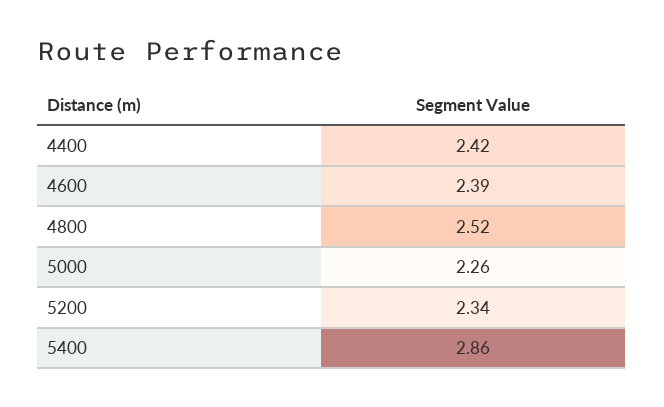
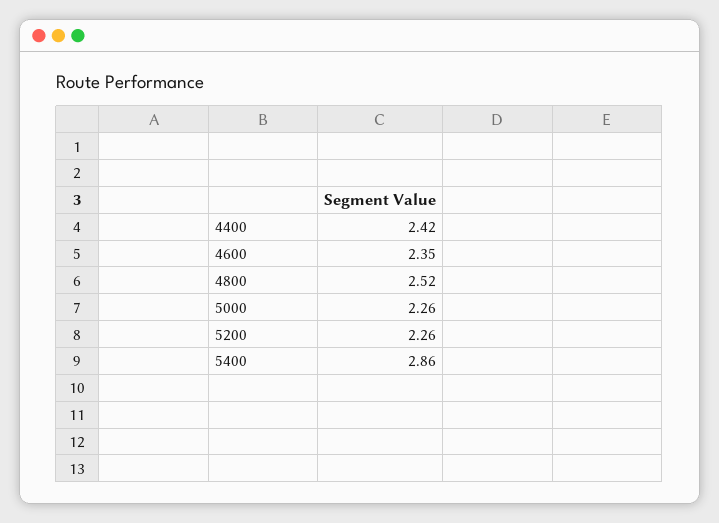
  {
    "4400": 2.42,
-   "4600": 2.39,
+   "4600": 2.35,
    "4800": 2.52,
    "5000": 2.26,
-   "5200": 2.34,
+   "5200": 2.26,
    "5400": 2.86
  }

